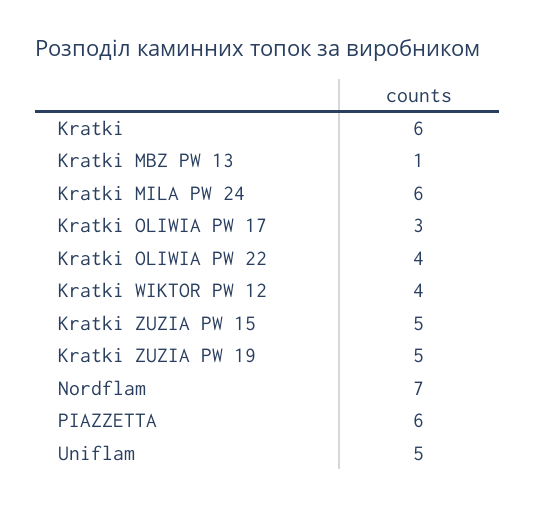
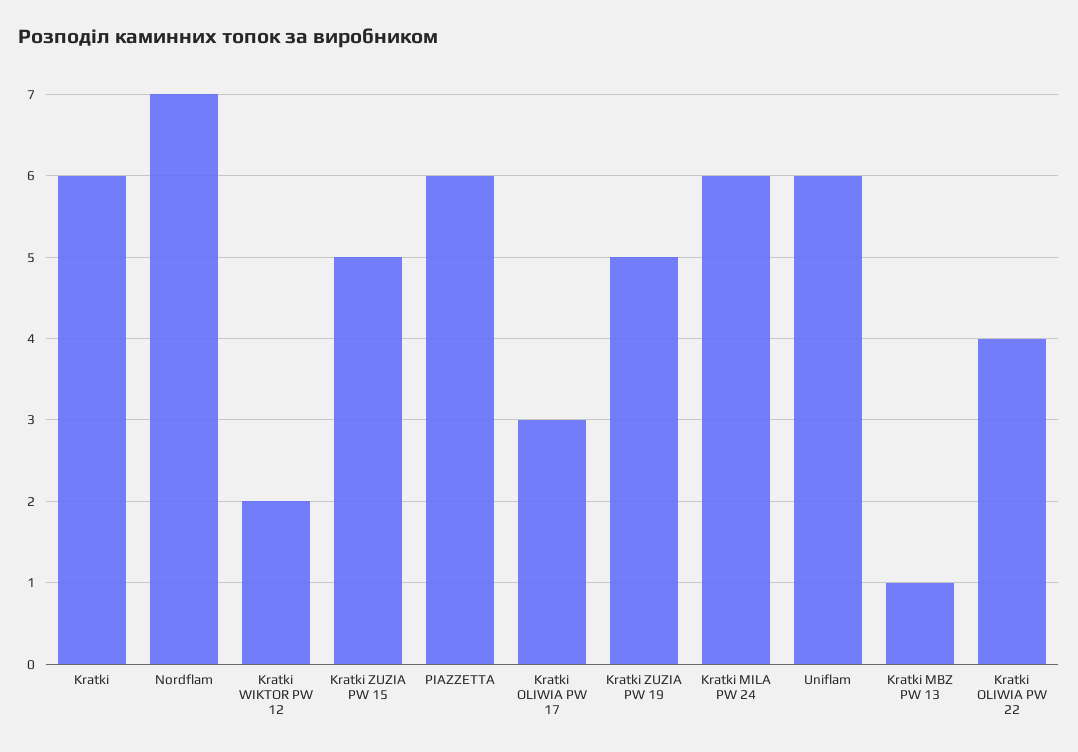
  {
    "Kratki": 6,
    "Kratki MBZ PW 13": 1,
    "Kratki MILA PW 24": 6,
    "Kratki OLIWIA PW 17": 3,
    "Kratki OLIWIA PW 22": 4,
-   "Kratki WIKTOR PW 12": 4,
+   "Kratki WIKTOR PW 12": 2,
    "Kratki ZUZIA PW 15": 5,
    "Kratki ZUZIA PW 19": 5,
    "Nordflam": 7,
    "PIAZZETTA": 6,
-   "Uniflam": 5
+   "Uniflam": 6
  }

